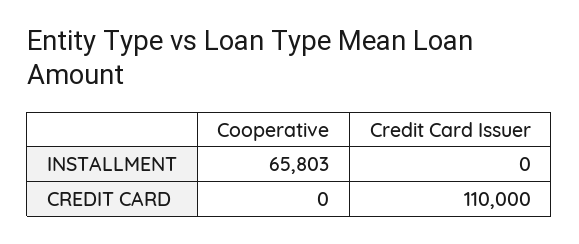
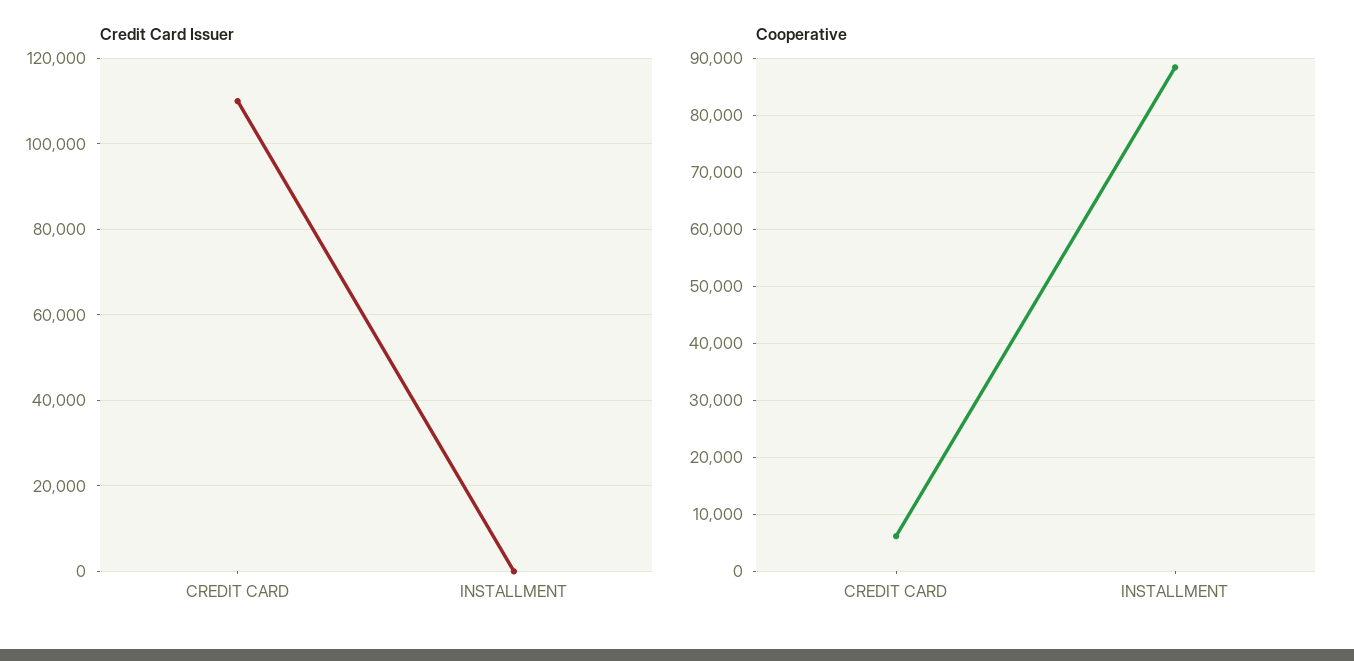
  {
    "Cooperative": {
-     "INSTALLMENT": 65803,
+     "INSTALLMENT": 88000,
-     "CREDIT CARD": 0
+     "CREDIT CARD": 6000
    },
    "Credit Card Issuer": {
      "INSTALLMENT": 0,
      "CREDIT CARD": 110000
    }
  }

